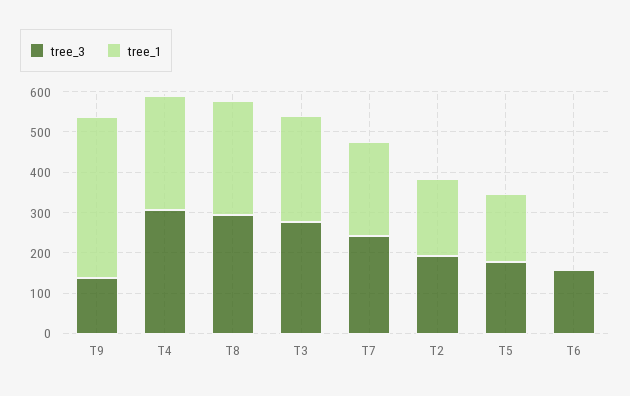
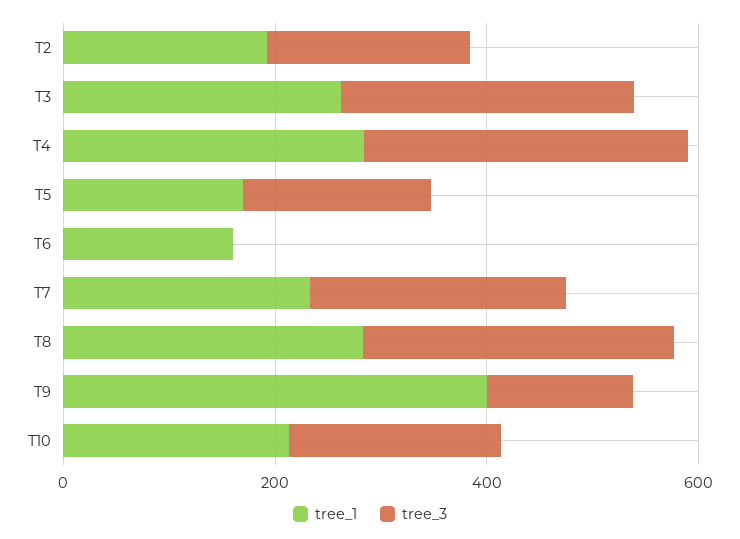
  {
    "tree_3": {
      "T9": 140,
      "T4": 300,
      "T8": 300,
      "T3": 280,
      "T7": 240,
      "T2": 200,
      "T5": 180,
-     "T6": 160
+     "T6": 0,
+     "T10": 200
    },
    "tree_1": {
      "T9": 400,
      "T4": 280,
      "T8": 280,
      "T3": 260,
      "T7": 240,
      "T2": 200,
      "T5": 180,
-     "T6": 0
+     "T6": 150,
+     "T10": 200
    }
  }

